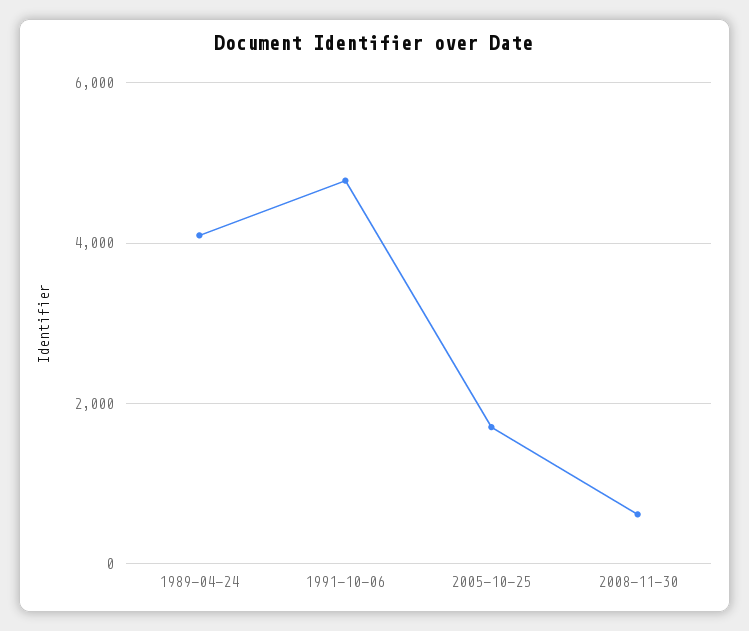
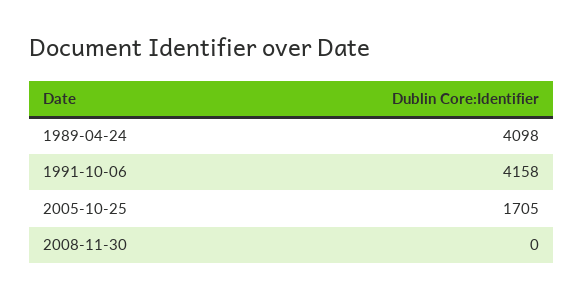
  {
    "1989-04-24": 4098,
-   "1991-10-06": 4800,
+   "1991-10-06": 4158,
    "2005-10-25": 1705,
-   "2008-11-30": 600
+   "2008-11-30": 0
  }

